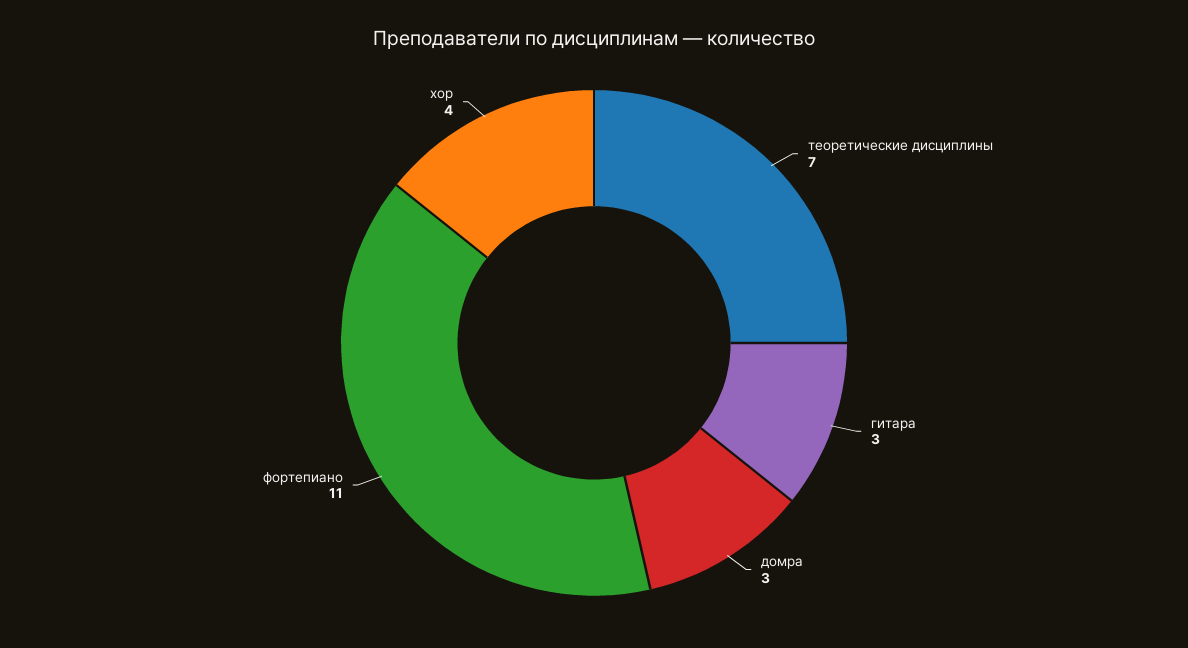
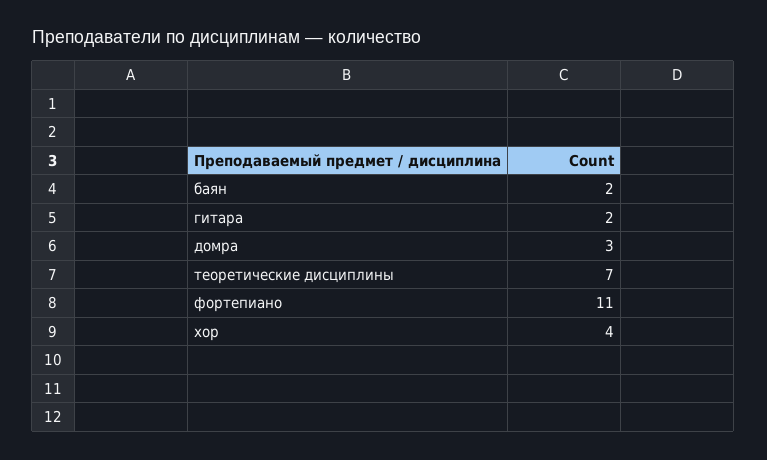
  {
    "теоретические дисциплины": 7,
-   "гитара": 3,
+   "гитара": 2,
    "домра": 3,
    "фортепиано": 11,
-   "хор": 4
+   "хор": 4,
+   "баян": 2
  }

